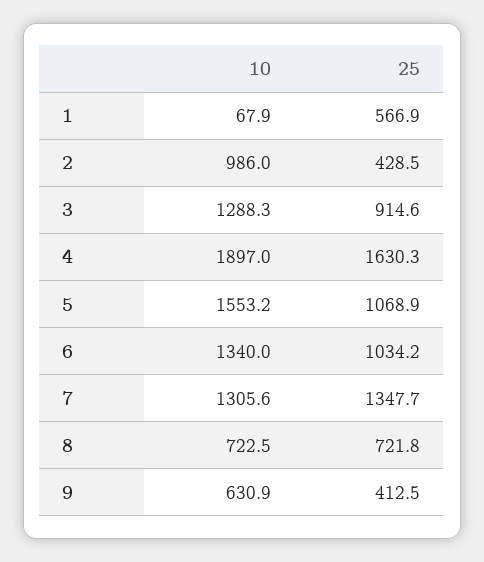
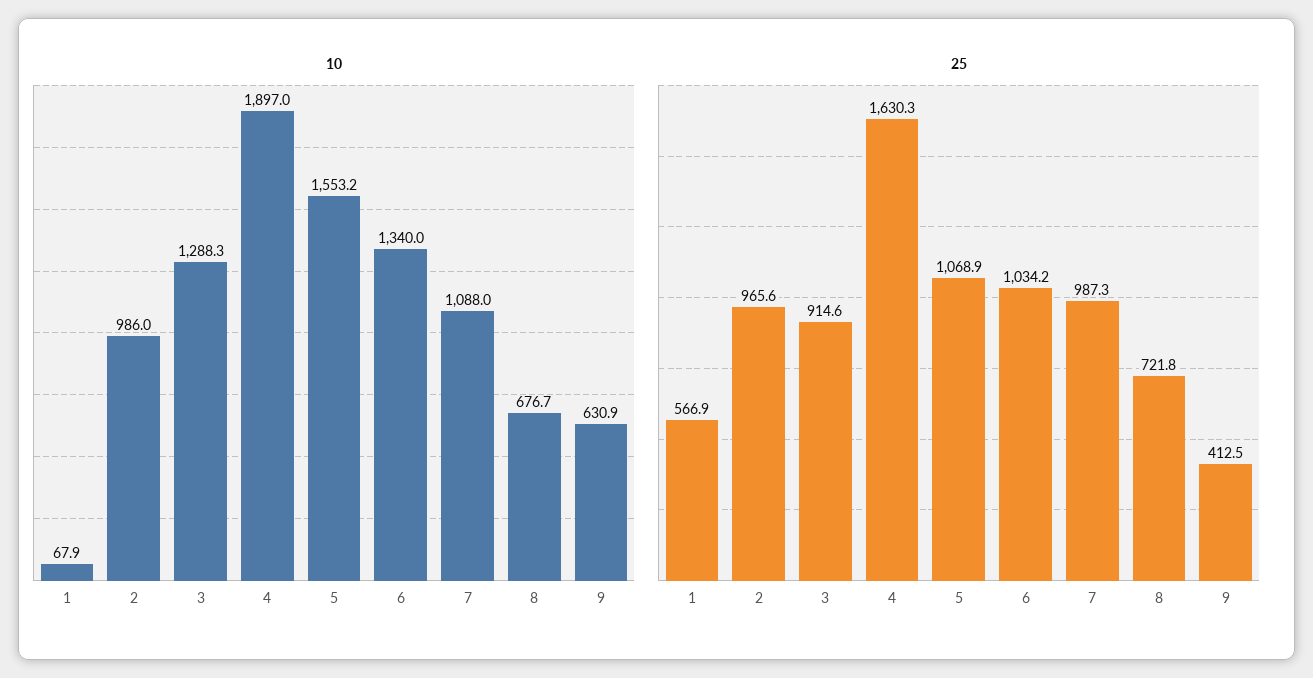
  {
    "10": {
      "1": 67.9,
      "2": 986,
      "3": 1288.3,
      "4": 1897,
      "5": 1553.2,
      "6": 1340,
-     "7": 1305.6,
+     "7": 1088,
-     "8": 722.5,
+     "8": 676.7,
      "9": 630.9
    },
    "25": {
      "1": 566.9,
-     "2": 428.5,
+     "2": 965.6,
      "3": 914.6,
      "4": 1630.3,
      "5": 1068.9,
      "6": 1034.2,
-     "7": 1347.7,
+     "7": 987.3,
      "8": 721.8,
      "9": 412.5
    }
  }

